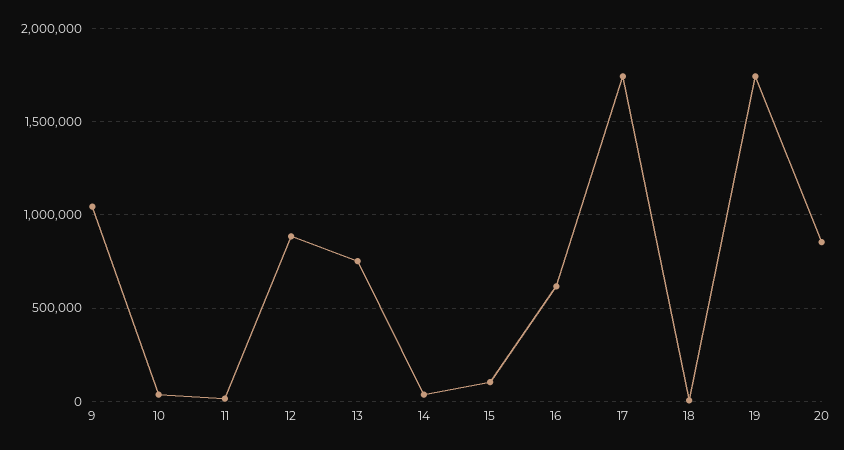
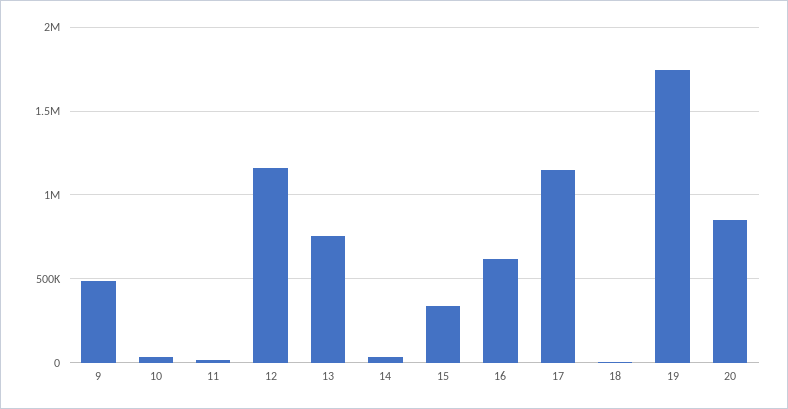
  {
-   "9": 1050000,
+   "9": 500000,
    "10": 50000,
    "11": 0,
-   "12": 900000,
+   "12": 1150000,
    "13": 750000,
    "14": 50000,
-   "15": 100000,
+   "15": 350000,
    "16": 600000,
-   "17": 1750000,
+   "17": 1150000,
    "18": 0,
    "19": 1750000,
    "20": 850000
  }

